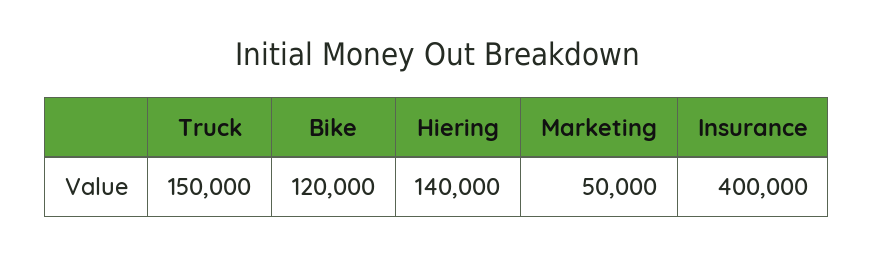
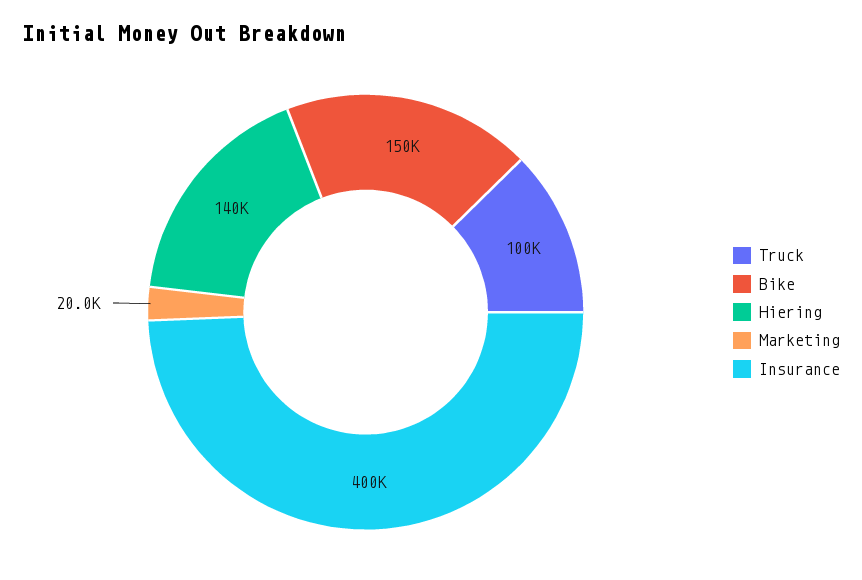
  {
-   "Truck": 150000,
+   "Truck": 100000,
-   "Bike": 120000,
+   "Bike": 150000,
    "Hiering": 140000,
-   "Marketing": 50000,
+   "Marketing": 20000,
    "Insurance": 400000
  }

